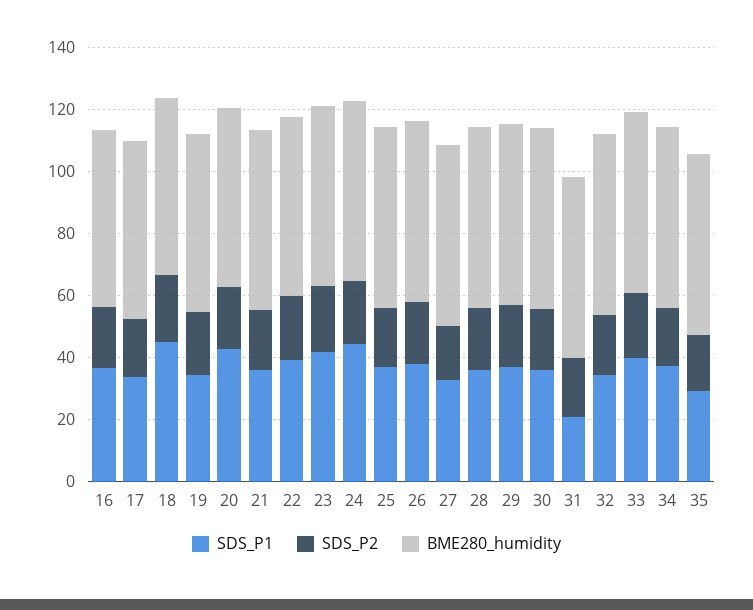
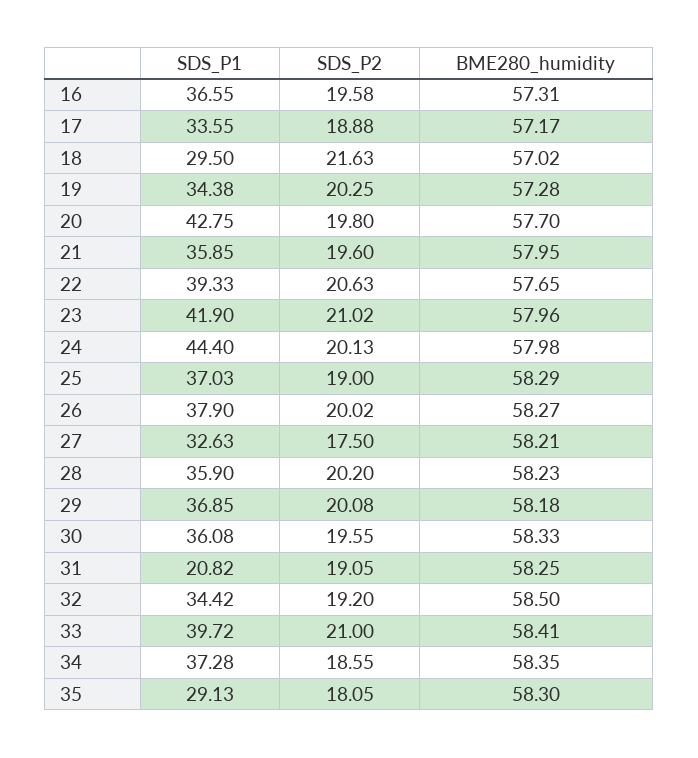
  {
    "SDS_P1": {
      "16": 36.55,
      "17": 33.55,
-     "18": 45,
+     "18": 29.5,
      "19": 34.38,
      "20": 42.75,
      "21": 35.85,
      "22": 39.33,
      "23": 41.9,
      "24": 44.4,
      "25": 37.03,
      "26": 37.9,
      "27": 32.63,
      "28": 35.9,
      "29": 36.85,
      "30": 36.08,
      "31": 20.82,
      "32": 34.42,
      "33": 39.72,
      "34": 37.28,
      "35": 29.13
    },
    "SDS_P2": {
      "16": 19.58,
      "17": 18.88,
      "18": 21.63,
      "19": 20.25,
      "20": 19.8,
      "21": 19.6,
      "22": 20.63,
      "23": 21.02,
      "24": 20.13,
      "25": 19,
      "26": 20.02,
      "27": 17.5,
      "28": 20.2,
      "29": 20.08,
      "30": 19.55,
      "31": 19.05,
      "32": 19.2,
      "33": 21,
      "34": 18.55,
      "35": 18.05
    },
    "BME280_humidity": {
      "16": 57.31,
      "17": 57.17,
      "18": 57.02,
      "19": 57.28,
      "20": 57.7,
      "21": 57.95,
      "22": 57.65,
      "23": 57.96,
      "24": 57.98,
      "25": 58.29,
      "26": 58.27,
      "27": 58.21,
      "28": 58.23,
      "29": 58.18,
      "30": 58.33,
      "31": 58.25,
      "32": 58.5,
      "33": 58.41,
      "34": 58.35,
      "35": 58.3
    }
  }

